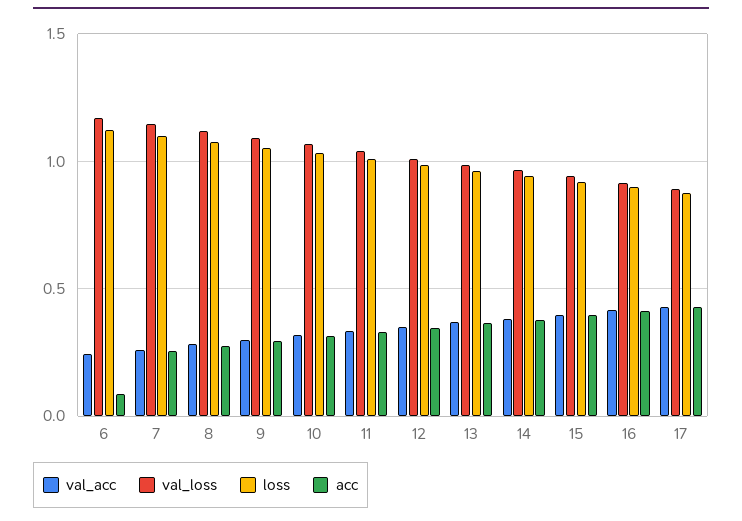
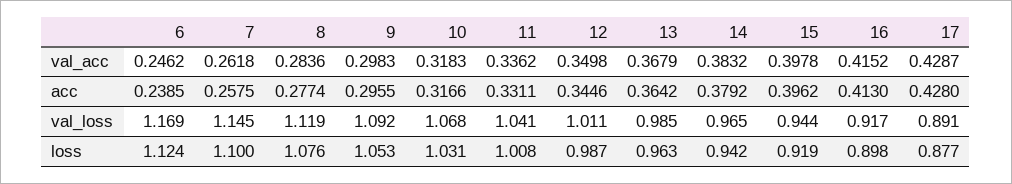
  {
    "val_acc": {
      "6": 0.2462,
      "7": 0.2618,
      "8": 0.2836,
      "9": 0.2983,
      "10": 0.3183,
      "11": 0.3362,
      "12": 0.3498,
      "13": 0.3679,
      "14": 0.3832,
      "15": 0.3978,
      "16": 0.4152,
      "17": 0.4287
    },
    "val_loss": {
      "6": 1.169,
      "7": 1.145,
      "8": 1.119,
      "9": 1.092,
      "10": 1.068,
      "11": 1.041,
      "12": 1.011,
      "13": 0.985,
      "14": 0.965,
      "15": 0.944,
      "16": 0.917,
      "17": 0.891
    },
    "loss": {
      "6": 1.124,
      "7": 1.1,
      "8": 1.076,
      "9": 1.053,
      "10": 1.031,
      "11": 1.008,
      "12": 0.987,
      "13": 0.963,
      "14": 0.942,
      "15": 0.919,
      "16": 0.898,
      "17": 0.877
    },
    "acc": {
-     "6": 0.1,
+     "6": 0.2385,
      "7": 0.2575,
      "8": 0.2774,
      "9": 0.2955,
      "10": 0.3166,
      "11": 0.3311,
      "12": 0.3446,
      "13": 0.3642,
      "14": 0.3792,
      "15": 0.3962,
      "16": 0.413,
      "17": 0.428
    }
  }

